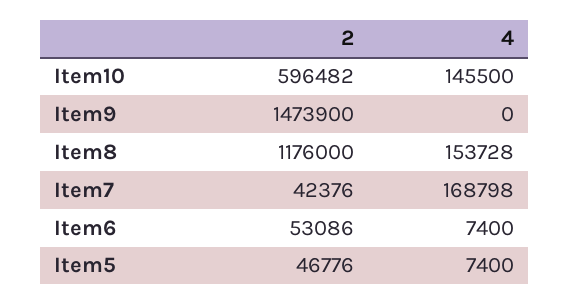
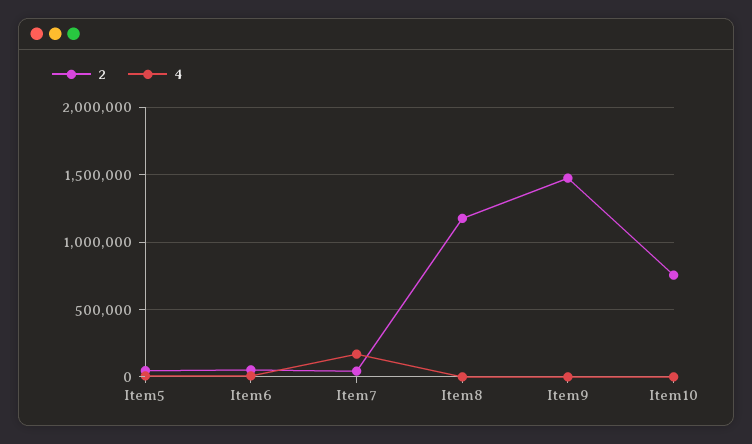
  {
    "2": {
-     "Item10": 596482,
+     "Item10": 750000,
      "Item9": 1473900,
      "Item8": 1176000,
      "Item7": 42376,
      "Item6": 53086,
      "Item5": 46776
    },
    "4": {
-     "Item10": 145500,
+     "Item10": 0,
      "Item9": 0,
-     "Item8": 153728,
+     "Item8": 0,
      "Item7": 168798,
      "Item6": 7400,
      "Item5": 7400
    }
  }

